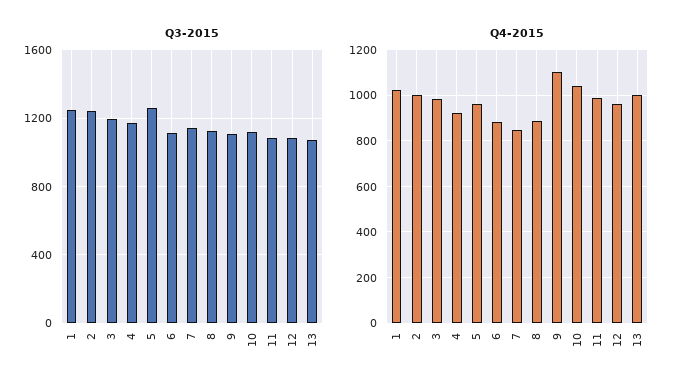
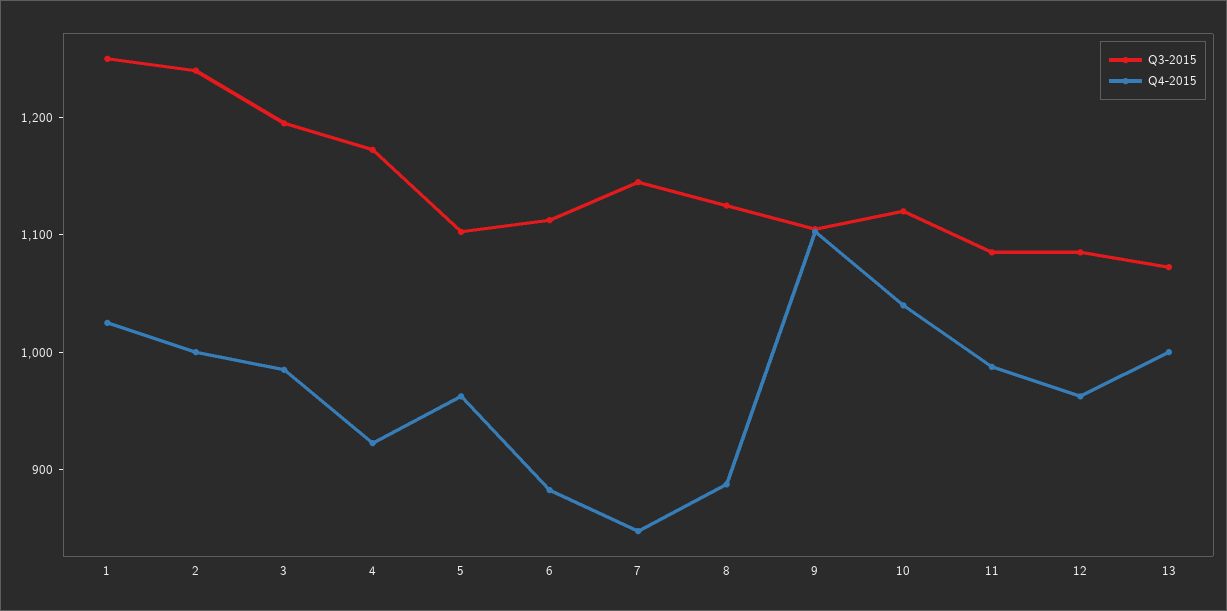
  {
    "Q3-2015": {
      "1": 1260,
      "2": 1240,
      "3": 1200,
      "4": 1180,
-     "5": 1250,
+     "5": 1100,
      "6": 1120,
      "7": 1140,
      "8": 1120,
      "9": 1100,
      "10": 1120,
      "11": 1080,
      "12": 1080,
      "13": 1080
    },
    "Q4-2015": {
      "1": 1020,
      "2": 1000,
      "3": 980,
      "4": 920,
      "5": 960,
      "6": 880,
      "7": 840,
      "8": 880,
      "9": 1100,
      "10": 1040,
      "11": 980,
      "12": 960,
      "13": 1000
    }
  }

